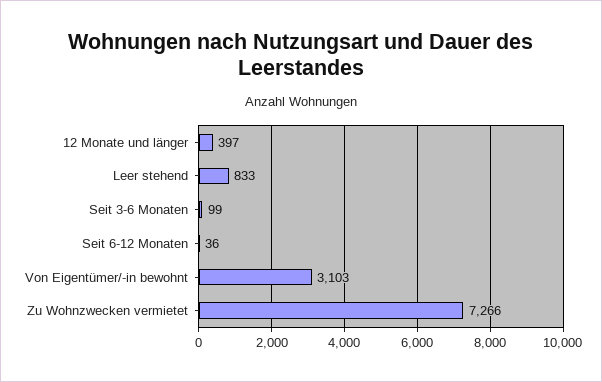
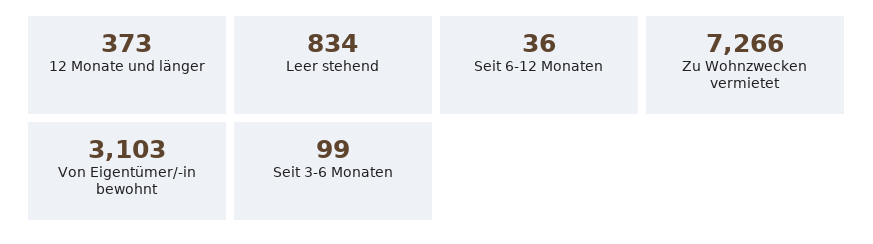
  {
-   "12 Monate und länger": 397,
+   "12 Monate und länger": 373,
-   "Leer stehend": 833,
+   "Leer stehend": 834,
    "Seit 3-6 Monaten": 99,
    "Seit 6-12 Monaten": 36,
    "Von Eigentümer/-in bewohnt": 3103,
    "Zu Wohnzwecken vermietet": 7266
  }

